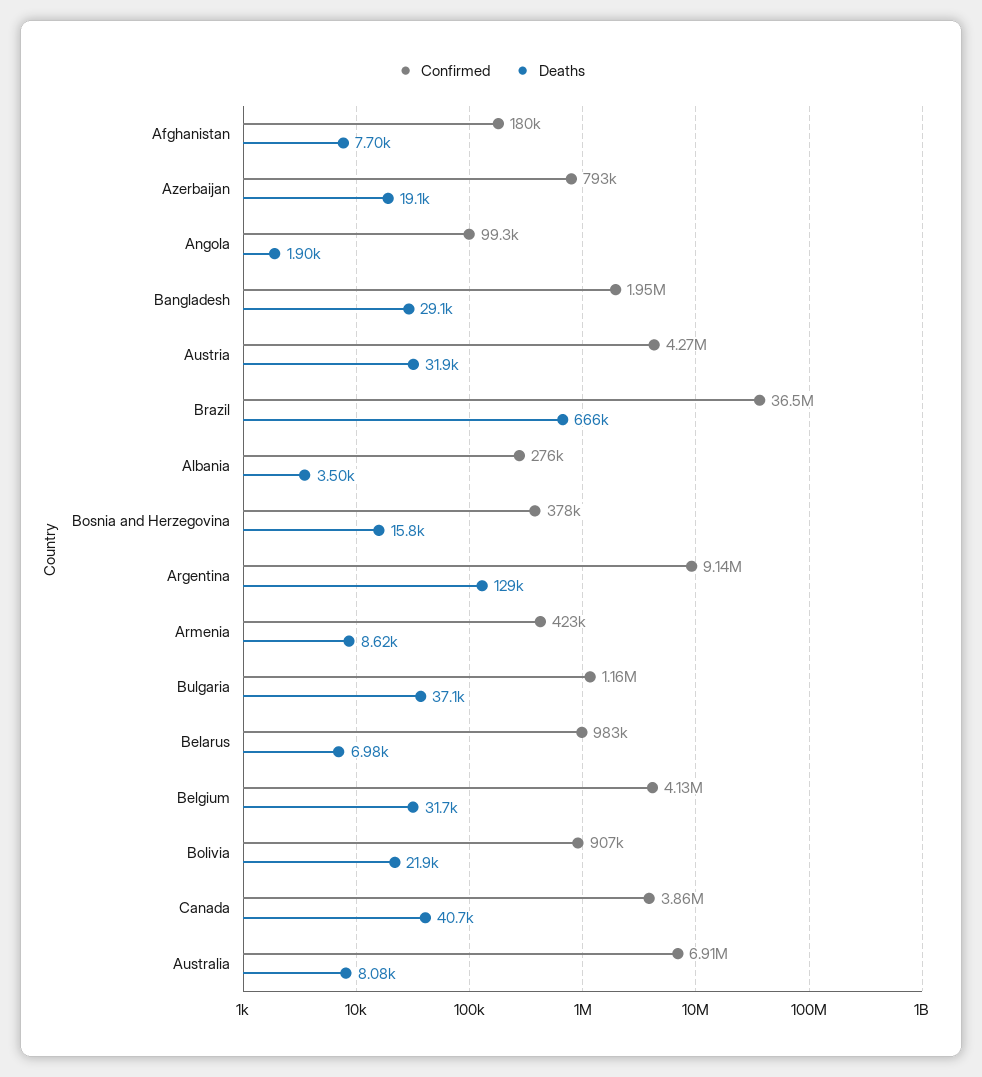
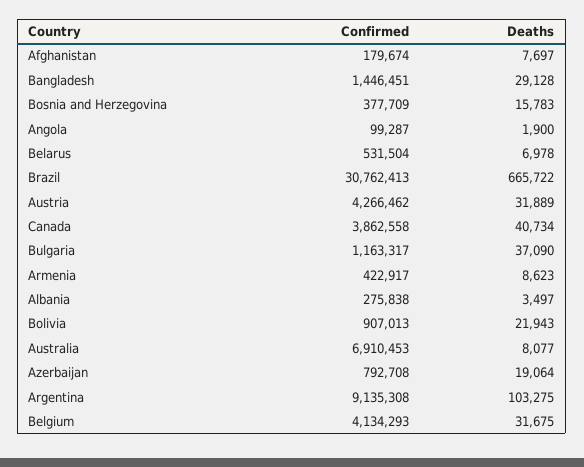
  {
    "Confirmed": {
      "Afghanistan": 179674,
      "Azerbaijan": 792708,
      "Angola": 99287,
-     "Bangladesh": 1950000,
+     "Bangladesh": 1446451,
      "Austria": 4266462,
-     "Brazil": 36500000,
+     "Brazil": 30762413,
      "Albania": 275838,
      "Bosnia and Herzegovina": 377709,
      "Argentina": 9135308,
      "Armenia": 422917,
      "Bulgaria": 1163317,
-     "Belarus": 983000,
+     "Belarus": 531504,
      "Belgium": 4134293,
      "Bolivia": 907013,
      "Canada": 3862558,
      "Australia": 6910453
    },
    "Deaths": {
      "Afghanistan": 7697,
      "Azerbaijan": 19064,
      "Angola": 1900,
      "Bangladesh": 29128,
      "Austria": 31889,
      "Brazil": 665722,
      "Albania": 3497,
      "Bosnia and Herzegovina": 15783,
-     "Argentina": 129000,
+     "Argentina": 103275,
      "Armenia": 8623,
      "Bulgaria": 37090,
      "Belarus": 6978,
      "Belgium": 31675,
      "Bolivia": 21943,
      "Canada": 40734,
      "Australia": 8077
    }
  }

